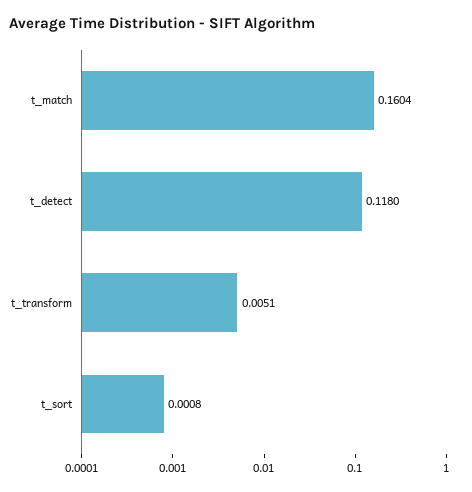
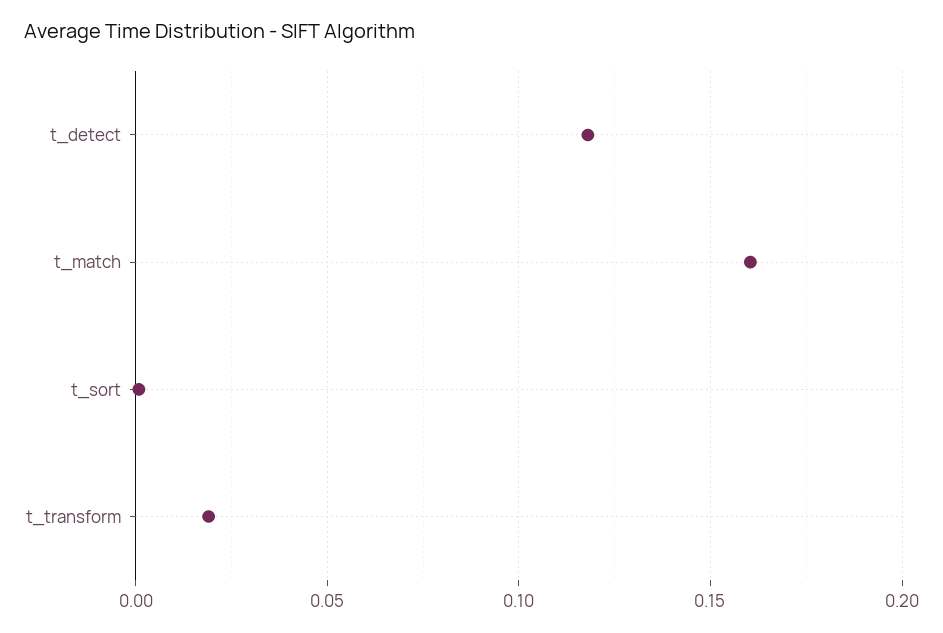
  {
    "t_match": 0.1604,
    "t_detect": 0.118,
-   "t_transform": 0.0051,
+   "t_transform": 0.02,
    "t_sort": 0.0008
  }

